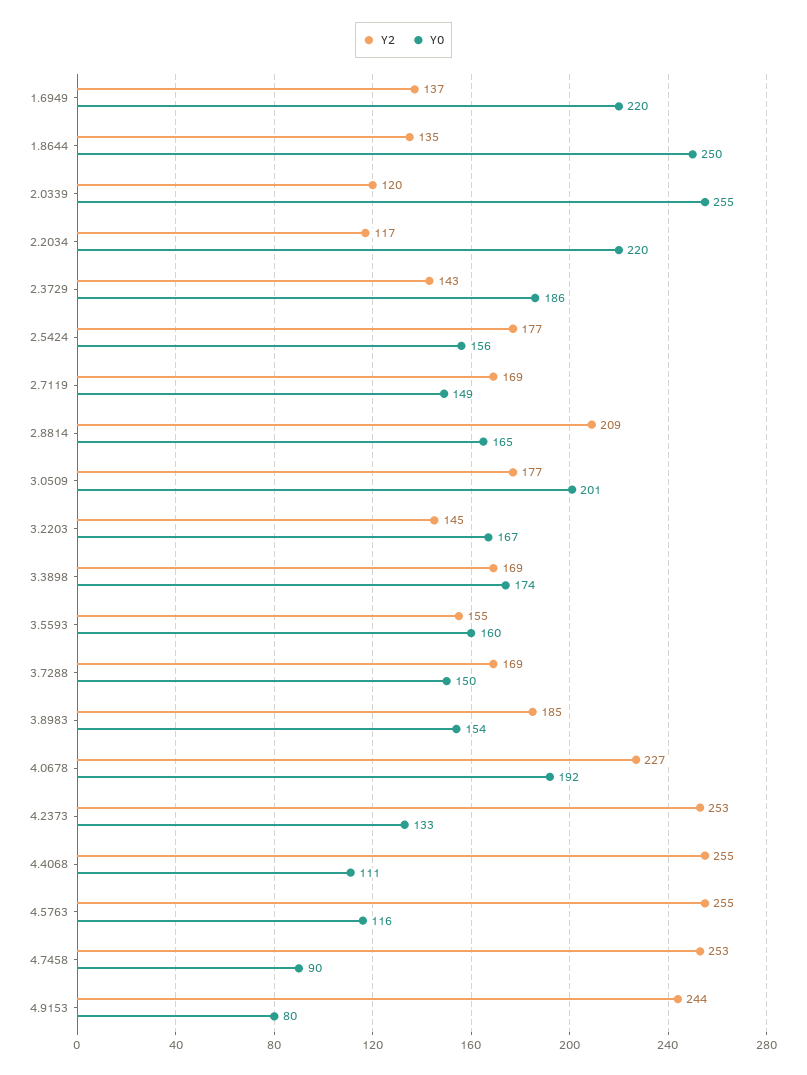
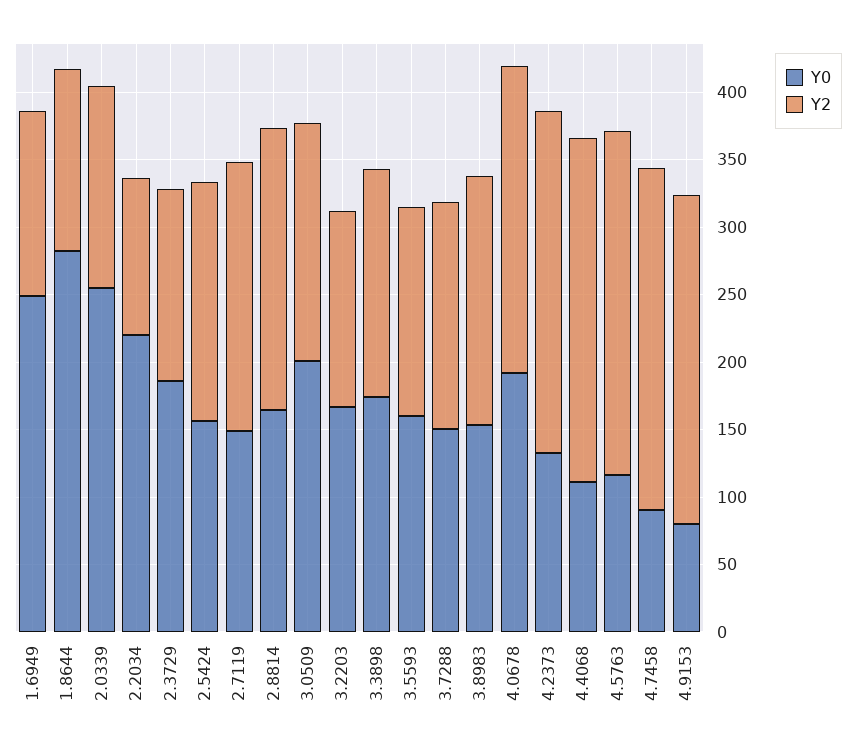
  {
    "Y2": {
      "1.6949": 137,
      "1.8644": 135,
-     "2.0339": 120,
+     "2.0339": 150,
      "2.2034": 117,
      "2.3729": 143,
      "2.5424": 177,
-     "2.7119": 169,
+     "2.7119": 200,
      "2.8814": 209,
      "3.0509": 177,
      "3.2203": 145,
      "3.3898": 169,
      "3.5593": 155,
      "3.7288": 169,
      "3.8983": 185,
      "4.0678": 227,
      "4.2373": 253,
      "4.4068": 255,
      "4.5763": 255,
      "4.7458": 253,
      "4.9153": 244
    },
    "Y0": {
-     "1.6949": 220,
+     "1.6949": 250,
-     "1.8644": 250,
+     "1.8644": 280,
      "2.0339": 255,
      "2.2034": 220,
      "2.3729": 186,
      "2.5424": 156,
      "2.7119": 149,
      "2.8814": 165,
      "3.0509": 201,
      "3.2203": 167,
      "3.3898": 174,
      "3.5593": 160,
      "3.7288": 150,
      "3.8983": 154,
      "4.0678": 192,
      "4.2373": 133,
      "4.4068": 111,
      "4.5763": 116,
      "4.7458": 90,
      "4.9153": 80
    }
  }

